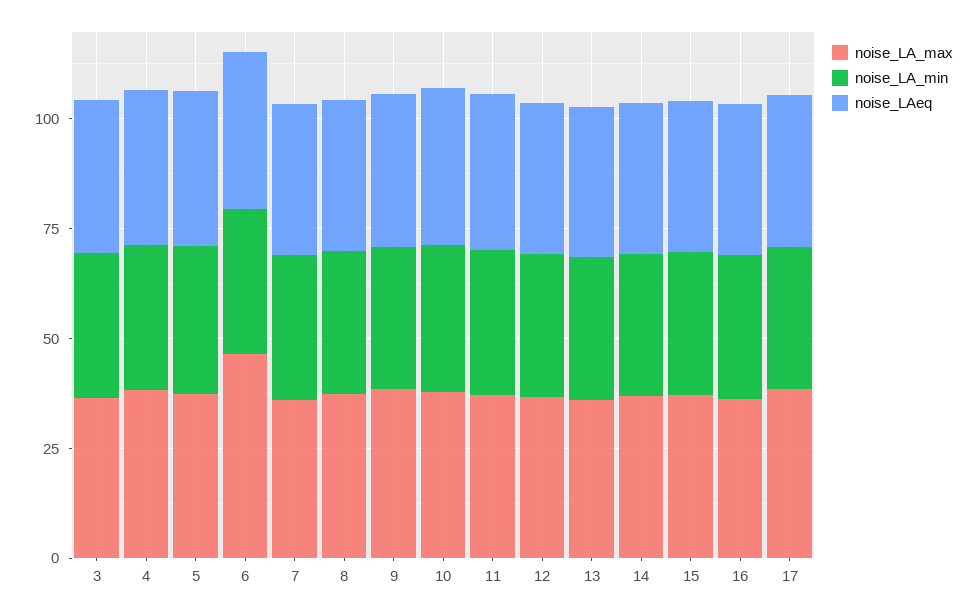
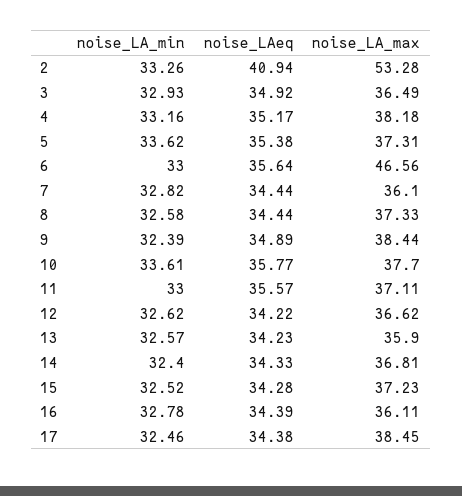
  {
    "noise_LA_max": {
      "3": 36.49,
      "4": 38.18,
      "5": 37.31,
      "6": 46.56,
      "7": 36.1,
      "8": 37.33,
      "9": 38.44,
      "10": 37.7,
      "11": 37.11,
      "12": 36.62,
      "13": 35.9,
      "14": 36.81,
      "15": 37.23,
      "16": 36.11,
-     "17": 38.45
+     "17": 38.45,
+     "2": 53.28
    },
    "noise_LA_min": {
      "3": 32.93,
      "4": 33.16,
      "5": 33.62,
      "6": 33,
      "7": 32.82,
      "8": 32.58,
      "9": 32.39,
      "10": 33.61,
      "11": 33,
      "12": 32.62,
      "13": 32.57,
      "14": 32.4,
      "15": 32.52,
      "16": 32.78,
-     "17": 32.46
+     "17": 32.46,
+     "2": 33.26
    },
    "noise_LAeq": {
      "3": 34.92,
      "4": 35.17,
      "5": 35.38,
      "6": 35.64,
      "7": 34.44,
      "8": 34.44,
      "9": 34.89,
      "10": 35.77,
      "11": 35.57,
      "12": 34.22,
      "13": 34.23,
      "14": 34.33,
      "15": 34.28,
      "16": 34.39,
-     "17": 34.38
+     "17": 34.38,
+     "2": 40.94
    }
  }

